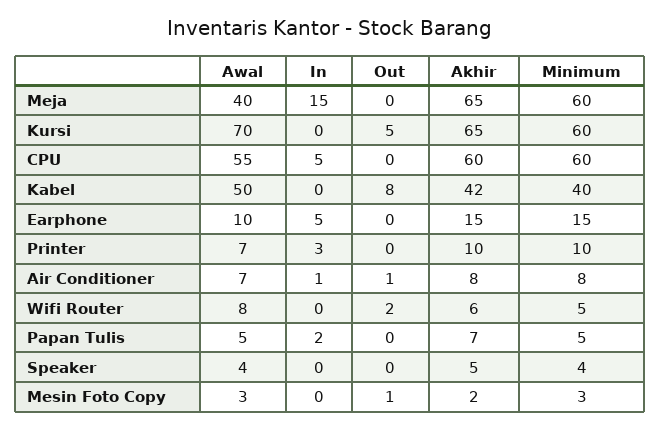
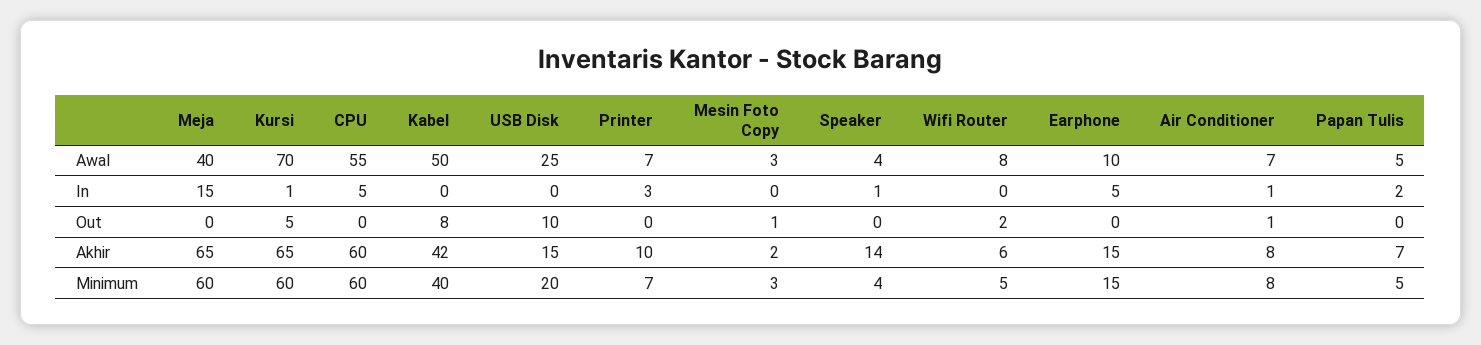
  {
    "Awal": {
      "Meja": 40,
      "Kursi": 70,
      "CPU": 55,
      "Kabel": 50,
      "Earphone": 10,
      "Printer": 7,
      "Air Conditioner": 7,
      "Wifi Router": 8,
      "Papan Tulis": 5,
      "Speaker": 4,
-     "Mesin Foto Copy": 3
+     "Mesin Foto Copy": 3,
+     "USB Disk": 25
    },
    "In": {
      "Meja": 15,
-     "Kursi": 0,
+     "Kursi": 1,
      "CPU": 5,
      "Kabel": 0,
      "Earphone": 5,
      "Printer": 3,
      "Air Conditioner": 1,
      "Wifi Router": 0,
      "Papan Tulis": 2,
-     "Speaker": 0,
+     "Speaker": 1,
-     "Mesin Foto Copy": 0
+     "Mesin Foto Copy": 0,
+     "USB Disk": 0
    },
    "Out": {
      "Meja": 0,
      "Kursi": 5,
      "CPU": 0,
      "Kabel": 8,
      "Earphone": 0,
      "Printer": 0,
      "Air Conditioner": 1,
      "Wifi Router": 2,
      "Papan Tulis": 0,
      "Speaker": 0,
-     "Mesin Foto Copy": 1
+     "Mesin Foto Copy": 1,
+     "USB Disk": 10
    },
    "Akhir": {
      "Meja": 65,
      "Kursi": 65,
      "CPU": 60,
      "Kabel": 42,
      "Earphone": 15,
      "Printer": 10,
      "Air Conditioner": 8,
      "Wifi Router": 6,
      "Papan Tulis": 7,
-     "Speaker": 5,
+     "Speaker": 14,
-     "Mesin Foto Copy": 2
+     "Mesin Foto Copy": 2,
+     "USB Disk": 15
    },
    "Minimum": {
      "Meja": 60,
      "Kursi": 60,
      "CPU": 60,
      "Kabel": 40,
      "Earphone": 15,
-     "Printer": 10,
+     "Printer": 7,
      "Air Conditioner": 8,
      "Wifi Router": 5,
      "Papan Tulis": 5,
      "Speaker": 4,
-     "Mesin Foto Copy": 3
+     "Mesin Foto Copy": 3,
+     "USB Disk": 20
    }
  }

